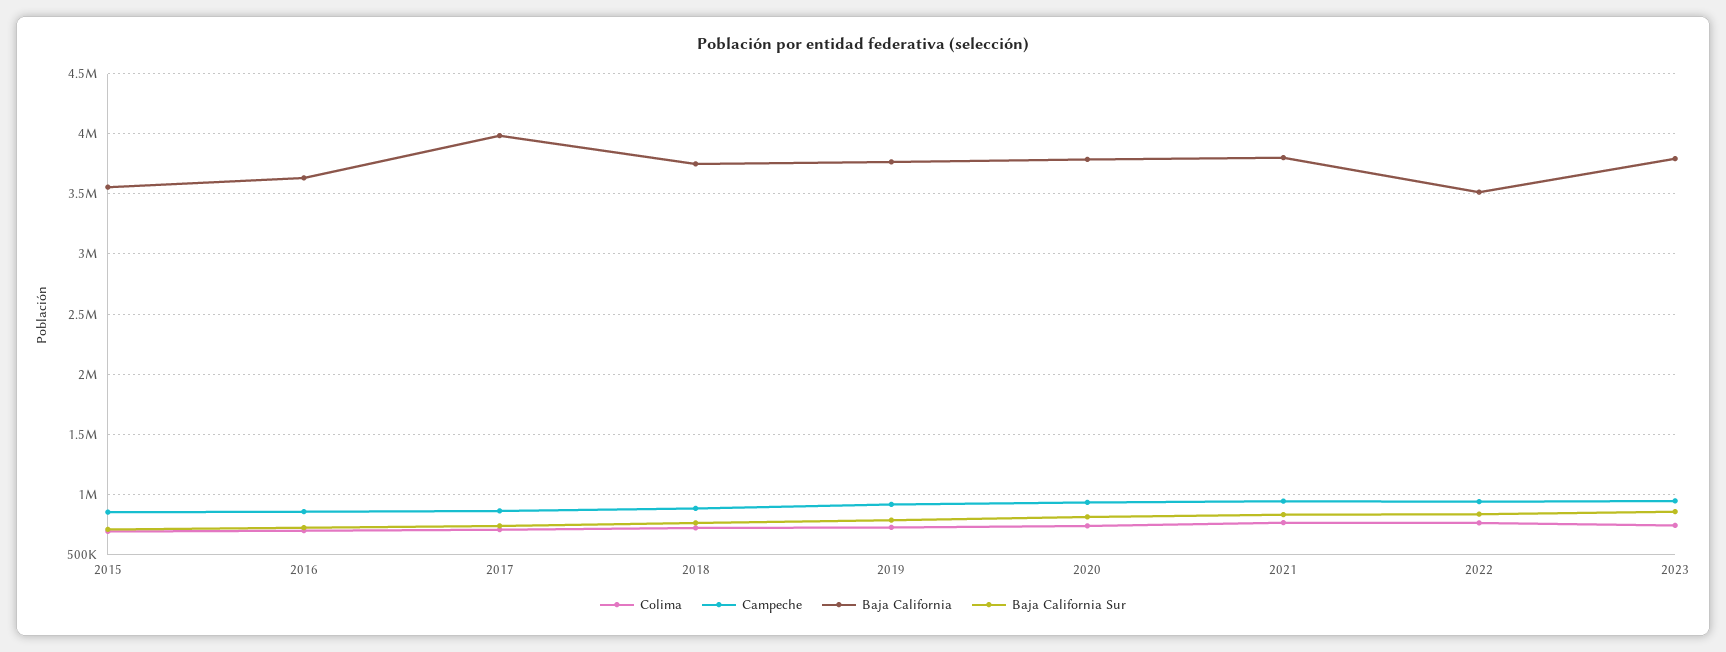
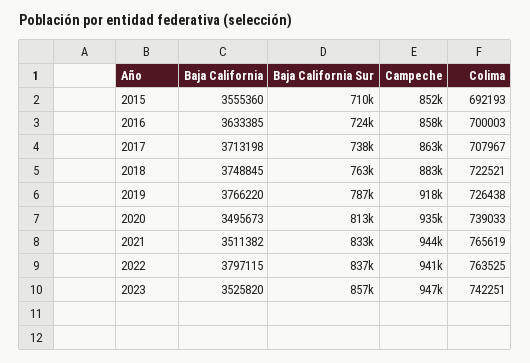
  {
    "Colima": {
      "2015": 692193,
      "2016": 700003,
      "2017": 707967,
      "2018": 722521,
      "2019": 726438,
      "2020": 739033,
      "2021": 765619,
      "2022": 763525,
      "2023": 742251
    },
    "Campeche": {
      "2015": 852000,
      "2016": 858000,
      "2017": 863000,
      "2018": 883000,
      "2019": 918000,
      "2020": 935000,
      "2021": 944000,
      "2022": 941000,
      "2023": 947000
    },
    "Baja California": {
      "2015": 3555360,
      "2016": 3633385,
-     "2017": 4000000,
+     "2017": 3713198,
      "2018": 3748845,
      "2019": 3766220,
-     "2020": 3800000,
+     "2020": 3495673,
-     "2021": 3800000,
+     "2021": 3511382,
-     "2022": 3500000,
+     "2022": 3797115,
-     "2023": 3800000
+     "2023": 3525820
    },
    "Baja California Sur": {
      "2015": 710000,
      "2016": 724000,
      "2017": 738000,
      "2018": 763000,
      "2019": 787000,
      "2020": 813000,
      "2021": 833000,
      "2022": 837000,
      "2023": 857000
    }
  }

